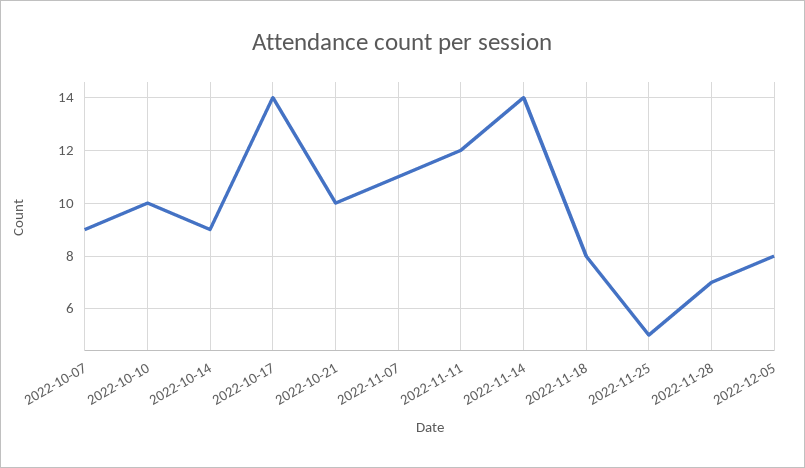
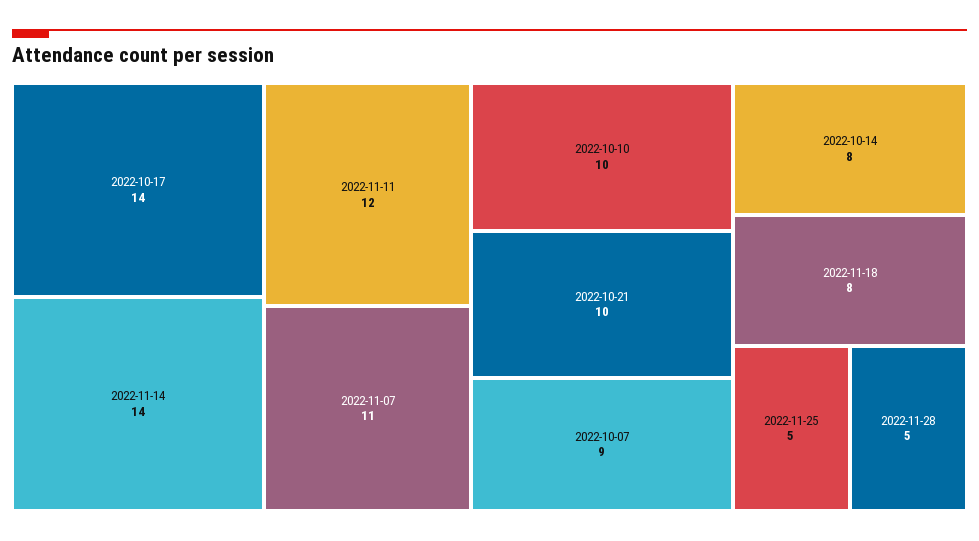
  {
    "2022-10-07": 9,
    "2022-10-10": 10,
-   "2022-10-14": 9,
+   "2022-10-14": 8,
    "2022-10-17": 14,
    "2022-10-21": 10,
    "2022-11-07": 11,
    "2022-11-11": 12,
    "2022-11-14": 14,
    "2022-11-18": 8,
    "2022-11-25": 5,
-   "2022-11-28": 7,
+   "2022-11-28": 5
-   "2022-12-05": 8
  }

